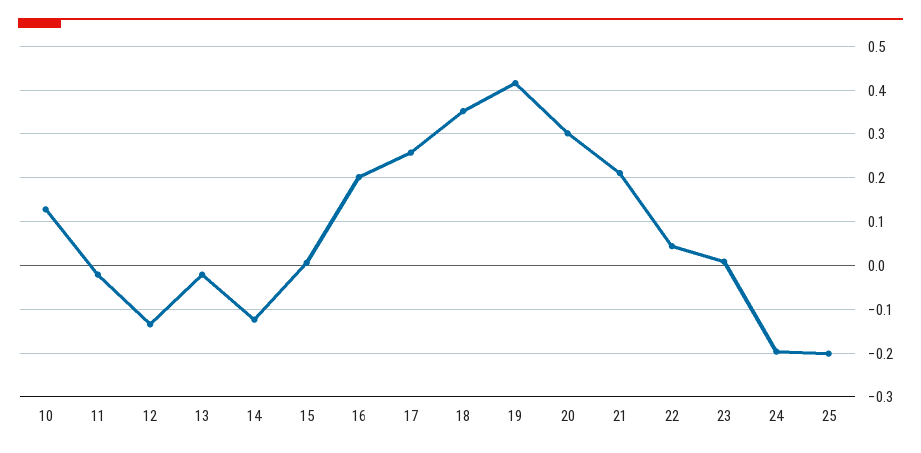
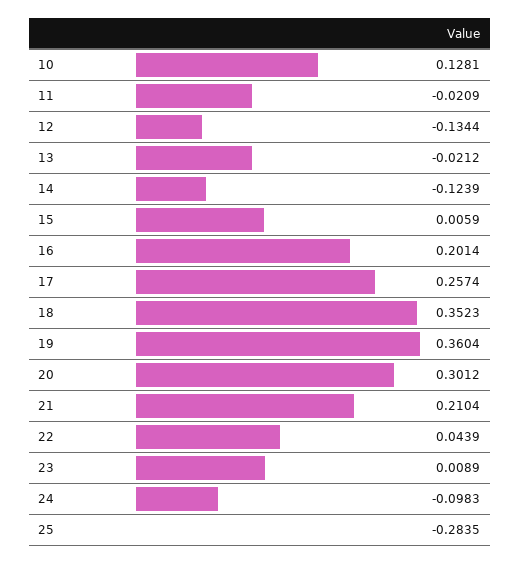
  {
    "10": 0.1281,
    "11": -0.0209,
    "12": -0.1344,
    "13": -0.0212,
    "14": -0.1239,
    "15": 0.0059,
    "16": 0.2014,
    "17": 0.2574,
    "18": 0.3523,
-   "19": 0.42,
+   "19": 0.3604,
    "20": 0.3012,
    "21": 0.2104,
    "22": 0.0439,
    "23": 0.0089,
-   "24": -0.2,
+   "24": -0.0983,
-   "25": -0.2
+   "25": -0.2835
  }

